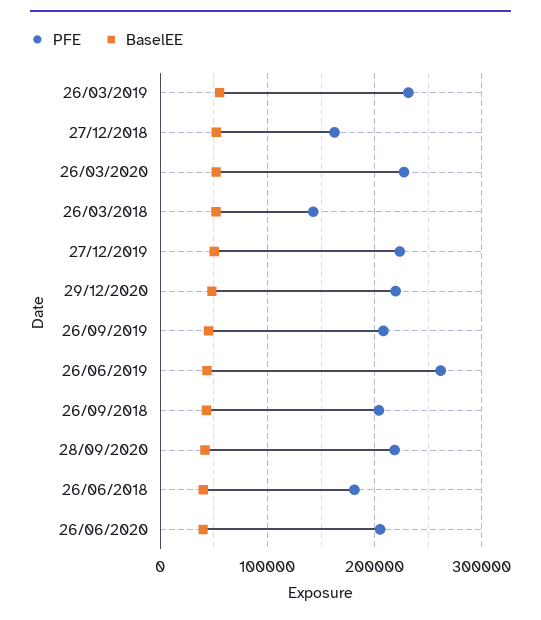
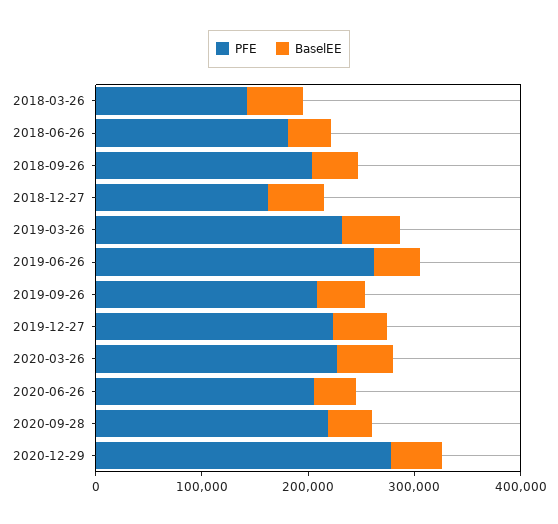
  {
    "PFE": {
      "26/03/2019": 230000,
      "27/12/2018": 160000,
      "26/03/2020": 230000,
      "26/03/2018": 140000,
      "27/12/2019": 220000,
-     "29/12/2020": 220000,
+     "29/12/2020": 280000,
      "26/09/2019": 210000,
      "26/06/2019": 260000,
      "26/09/2018": 200000,
      "28/09/2020": 220000,
      "26/06/2018": 180000,
      "26/06/2020": 210000
    },
    "BaselEE": {
      "26/03/2019": 60000,
      "27/12/2018": 50000,
      "26/03/2020": 50000,
      "26/03/2018": 50000,
      "27/12/2019": 50000,
      "29/12/2020": 50000,
      "26/09/2019": 40000,
      "26/06/2019": 40000,
      "26/09/2018": 40000,
      "28/09/2020": 40000,
      "26/06/2018": 40000,
      "26/06/2020": 40000
    }
  }

